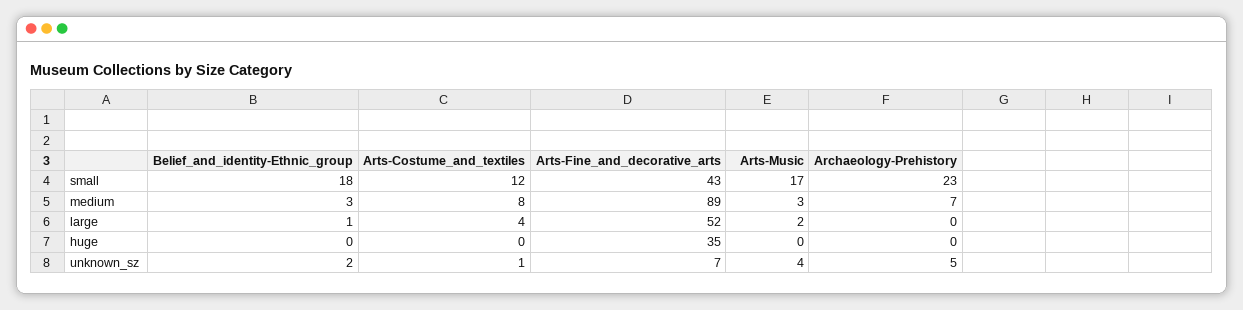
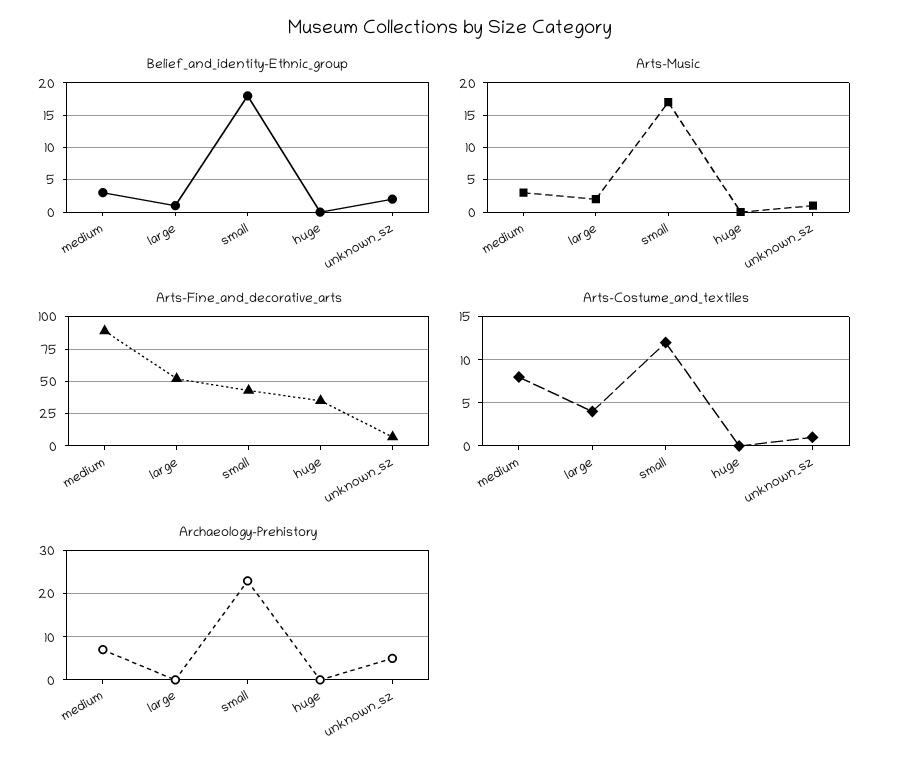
  {
    "Belief_and_identity-Ethnic_group": {
      "small": 18,
      "medium": 3,
      "large": 1,
      "huge": 0,
      "unknown_sz": 2
    },
    "Arts-Costume_and_textiles": {
      "small": 12,
      "medium": 8,
      "large": 4,
      "huge": 0,
      "unknown_sz": 1
    },
    "Arts-Fine_and_decorative_arts": {
      "small": 43,
      "medium": 89,
      "large": 52,
      "huge": 35,
      "unknown_sz": 7
    },
    "Arts-Music": {
      "small": 17,
      "medium": 3,
      "large": 2,
      "huge": 0,
-     "unknown_sz": 4
+     "unknown_sz": 1
    },
    "Archaeology-Prehistory": {
      "small": 23,
      "medium": 7,
      "large": 0,
      "huge": 0,
      "unknown_sz": 5
    }
  }

